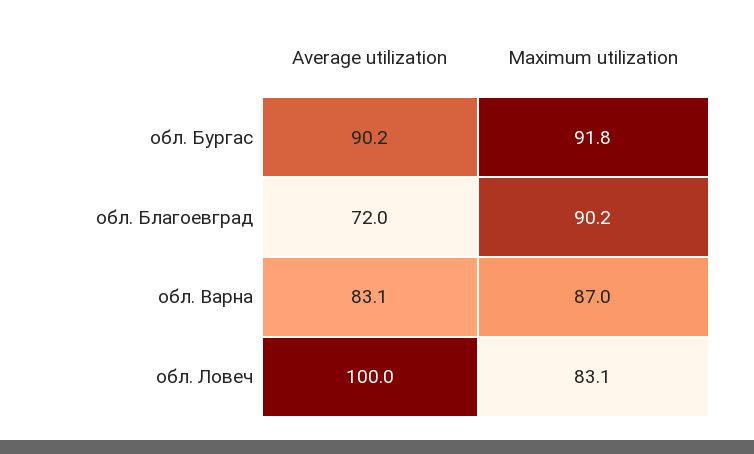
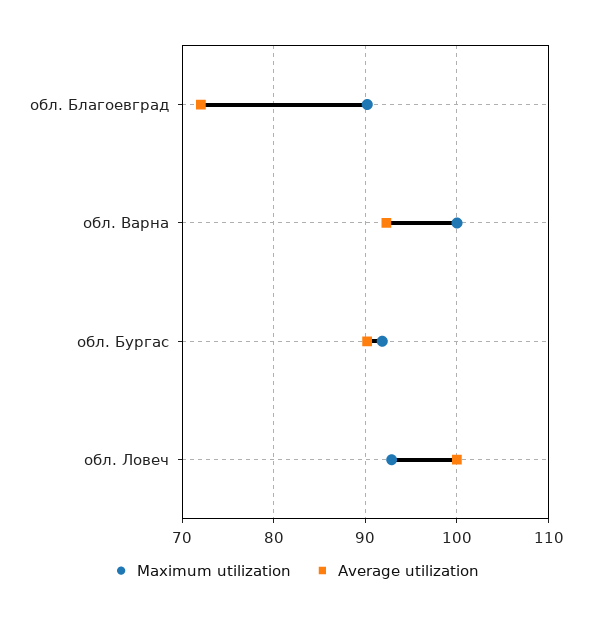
  {
    "Average utilization": {
      "обл. Бургас": 90.2,
      "обл. Благоевград": 72,
-     "обл. Варна": 83.1,
+     "обл. Варна": 92,
      "обл. Ловеч": 100
    },
    "Maximum utilization": {
      "обл. Бургас": 91.8,
      "обл. Благоевград": 90.2,
-     "обл. Варна": 87,
+     "обл. Варна": 100,
-     "обл. Ловеч": 83.1
+     "обл. Ловеч": 93
    }
  }

